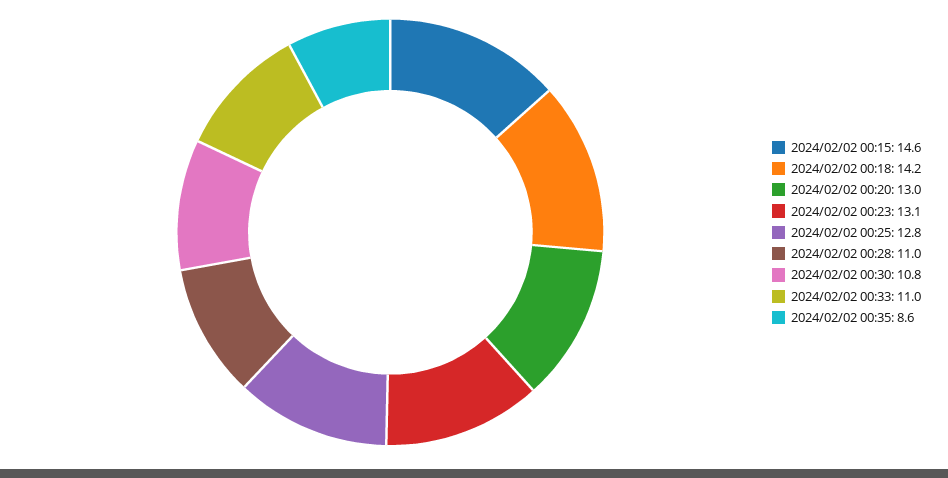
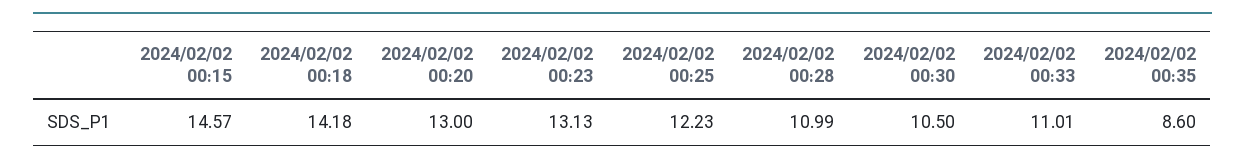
  {
    "2024/02/02 00:15": 14.57,
    "2024/02/02 00:18": 14.18,
    "2024/02/02 00:20": 13,
    "2024/02/02 00:23": 13.13,
-   "2024/02/02 00:25": 12.8,
+   "2024/02/02 00:25": 12.23,
    "2024/02/02 00:28": 10.99,
-   "2024/02/02 00:30": 10.8,
+   "2024/02/02 00:30": 10.5,
    "2024/02/02 00:33": 11.01,
    "2024/02/02 00:35": 8.6
  }

